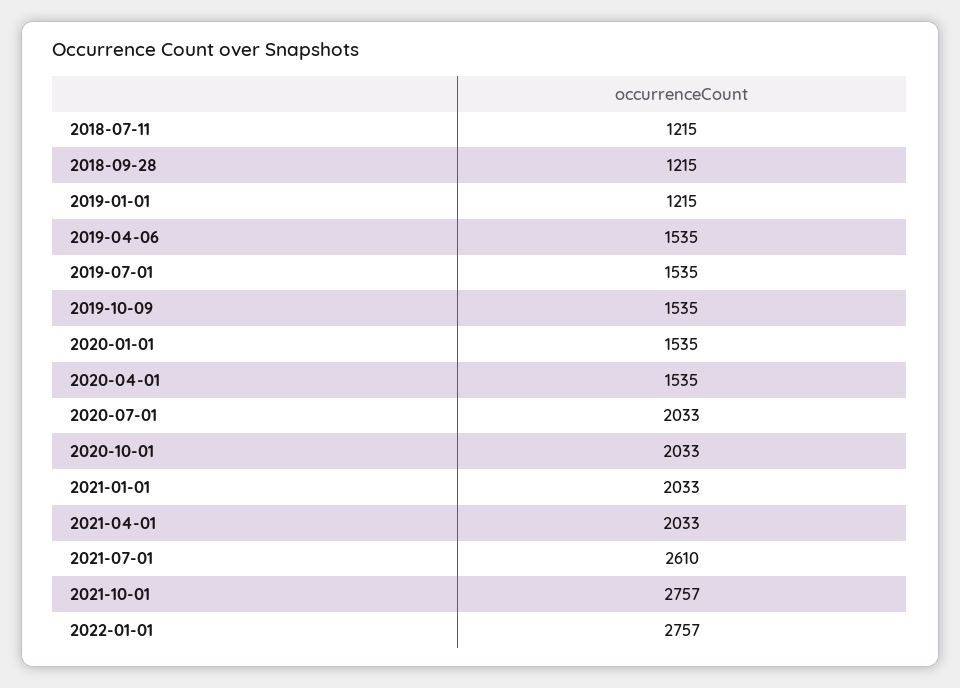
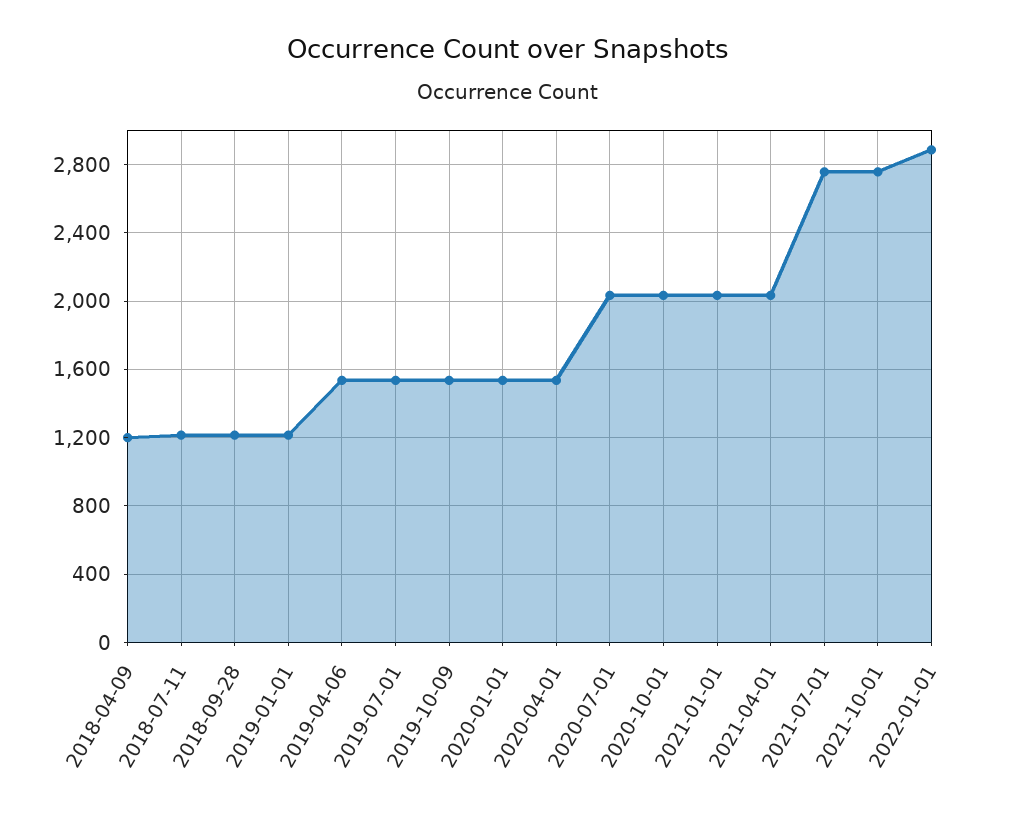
  {
    "2018-07-11": 1215,
    "2018-09-28": 1215,
    "2019-01-01": 1215,
    "2019-04-06": 1535,
    "2019-07-01": 1535,
    "2019-10-09": 1535,
    "2020-01-01": 1535,
    "2020-04-01": 1535,
    "2020-07-01": 2033,
    "2020-10-01": 2033,
    "2021-01-01": 2033,
    "2021-04-01": 2033,
-   "2021-07-01": 2610,
+   "2021-07-01": 2750,
    "2021-10-01": 2757,
-   "2022-01-01": 2757
+   "2022-01-01": 2900,
+   "2018-04-09": 1200
  }

